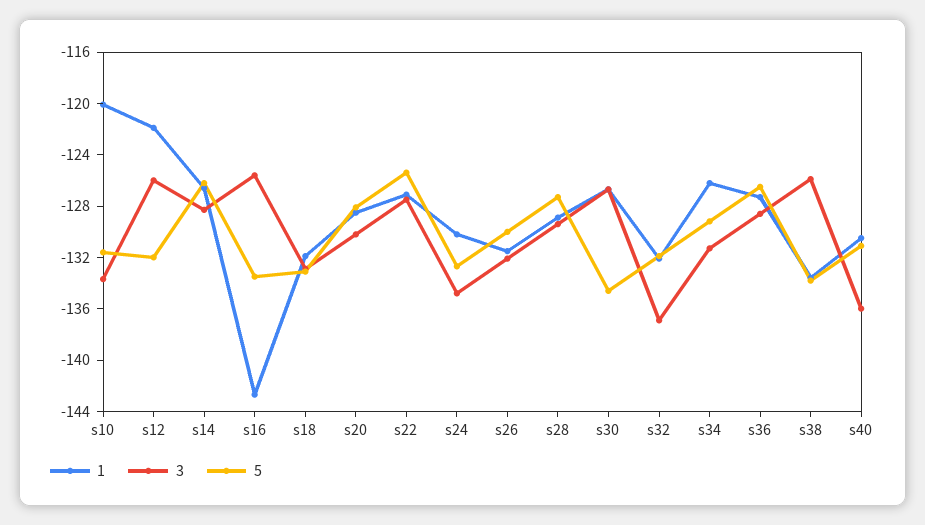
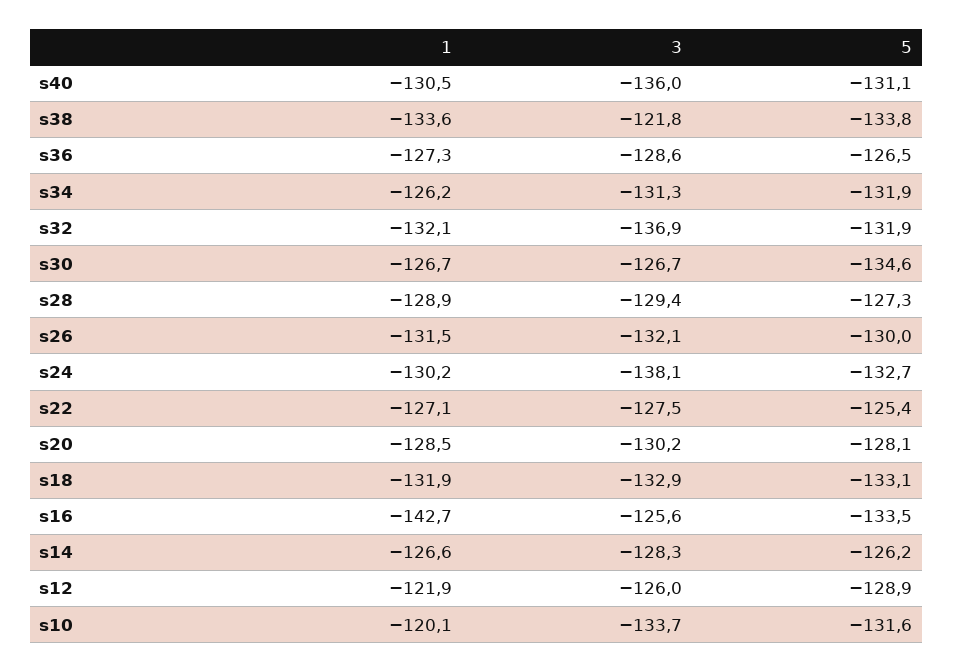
  {
    "1": {
      "s10": -120.1,
      "s12": -121.9,
      "s14": -126.6,
      "s16": -142.7,
      "s18": -131.9,
      "s20": -128.5,
      "s22": -127.1,
      "s24": -130.2,
      "s26": -131.5,
      "s28": -128.9,
      "s30": -126.7,
      "s32": -132.1,
      "s34": -126.2,
      "s36": -127.3,
      "s38": -133.6,
      "s40": -130.5
    },
    "3": {
      "s10": -133.7,
      "s12": -126,
      "s14": -128.3,
      "s16": -125.6,
      "s18": -132.9,
      "s20": -130.2,
      "s22": -127.5,
-     "s24": -135,
+     "s24": -138.1,
      "s26": -132.1,
      "s28": -129.4,
      "s30": -126.7,
      "s32": -136.9,
      "s34": -131.3,
      "s36": -128.6,
-     "s38": -126,
+     "s38": -121.8,
      "s40": -136
    },
    "5": {
      "s10": -131.6,
-     "s12": -132,
+     "s12": -128.9,
      "s14": -126.2,
      "s16": -133.5,
      "s18": -133.1,
      "s20": -128.1,
      "s22": -125.4,
      "s24": -132.7,
      "s26": -130,
      "s28": -127.3,
      "s30": -134.6,
      "s32": -131.9,
-     "s34": -129,
+     "s34": -131.9,
      "s36": -126.5,
      "s38": -133.8,
      "s40": -131.1
    }
  }

